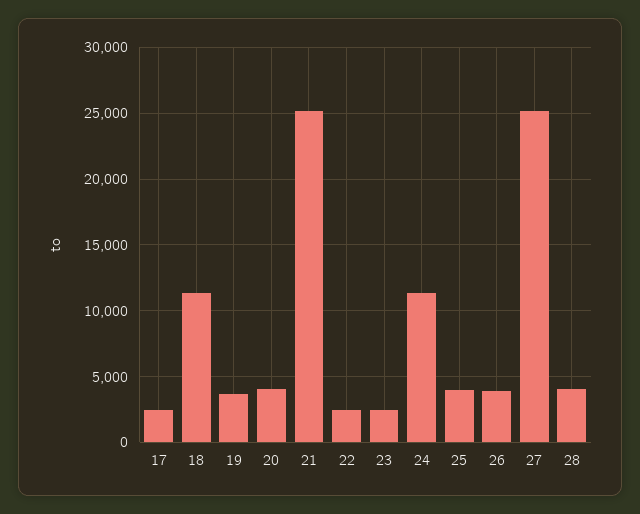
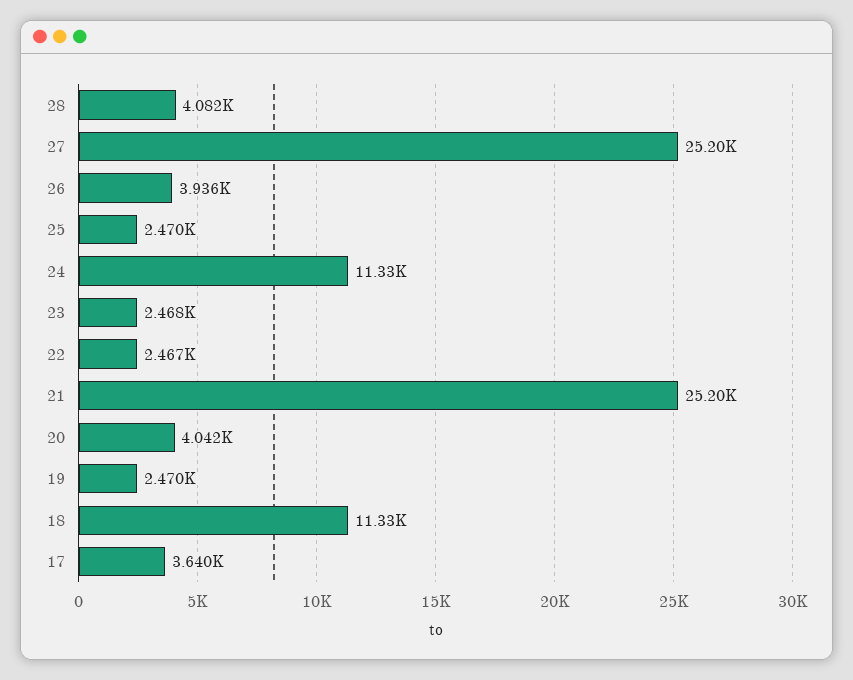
  {
-   "17": 2500,
+   "17": 3640,
    "18": 11330,
-   "19": 3500,
+   "19": 2470,
    "20": 4042,
    "21": 25200,
    "22": 2467,
    "23": 2468,
    "24": 11330,
-   "25": 4000,
+   "25": 2470,
    "26": 3936,
    "27": 25200,
    "28": 4082
  }

